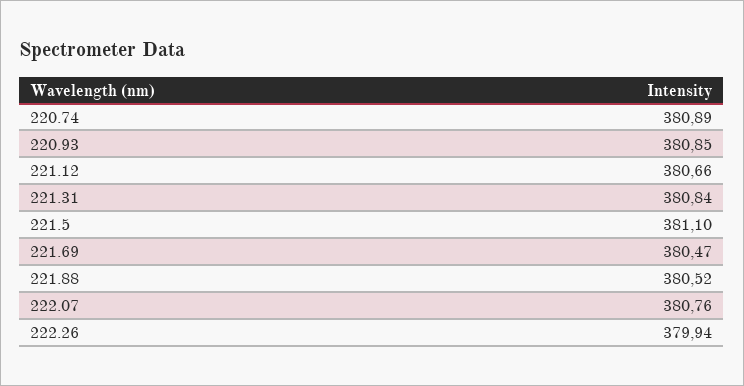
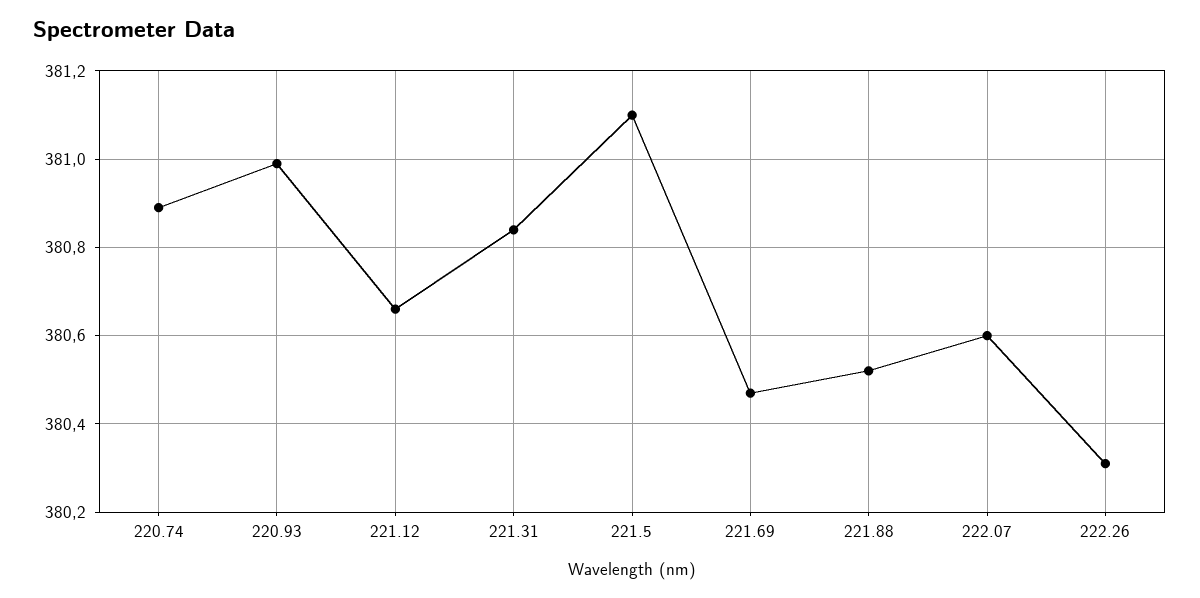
  {
    "220.74": 380.89,
-   "220.93": 380.85,
+   "220.93": 381,
    "221.12": 380.66,
    "221.31": 380.84,
    "221.5": 381.1,
    "221.69": 380.47,
    "221.88": 380.52,
-   "222.07": 380.76,
+   "222.07": 380.6,
-   "222.26": 379.94
+   "222.26": 380.3
  }

